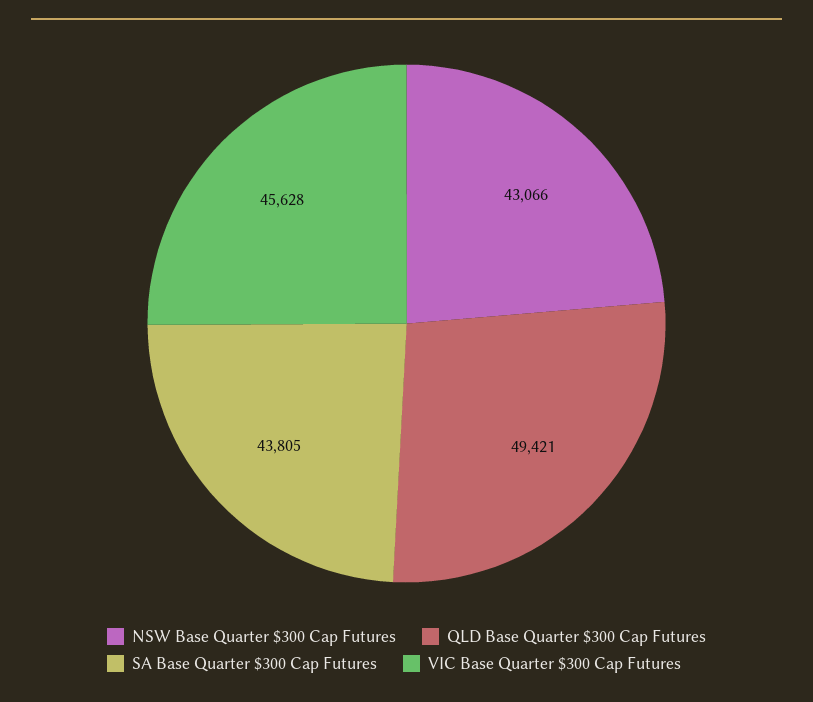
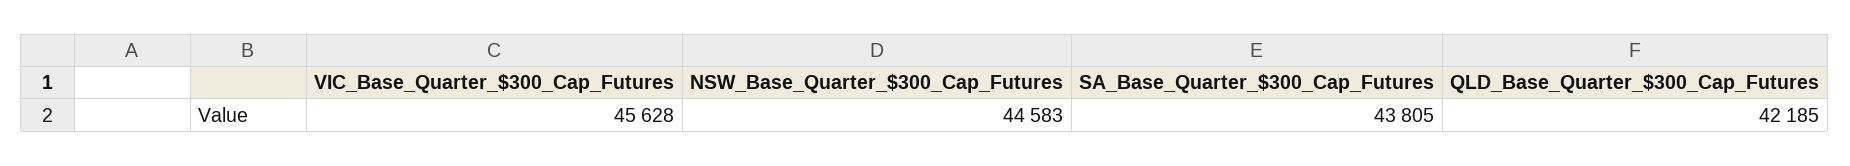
  {
-   "NSW Base Quarter $300 Cap Futures": 43066,
+   "NSW Base Quarter $300 Cap Futures": 44583,
-   "QLD Base Quarter $300 Cap Futures": 49421,
+   "QLD Base Quarter $300 Cap Futures": 42185,
    "SA Base Quarter $300 Cap Futures": 43805,
    "VIC Base Quarter $300 Cap Futures": 45628
  }

